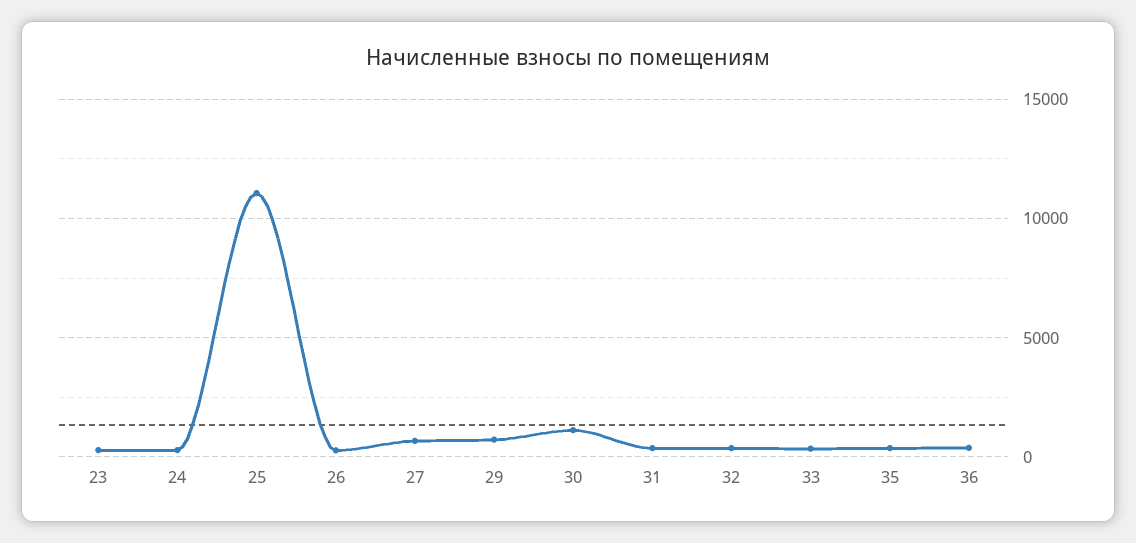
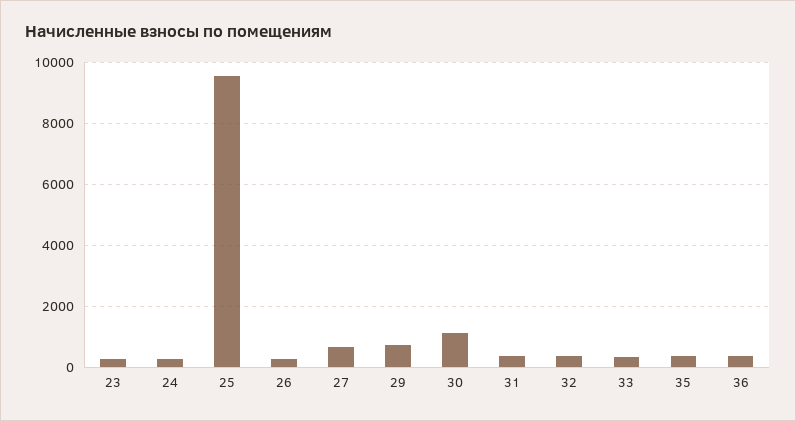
  {
    "23": 200,
    "24": 200,
-   "25": 11000,
+   "25": 9600,
    "26": 200,
    "27": 600,
    "29": 800,
    "30": 1200,
    "31": 400,
    "32": 400,
    "33": 400,
    "35": 400,
    "36": 400
  }

